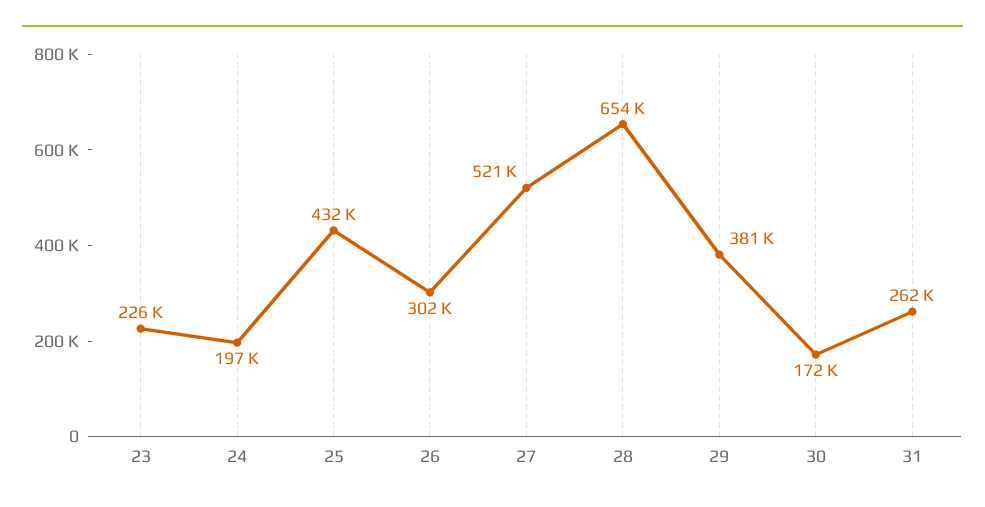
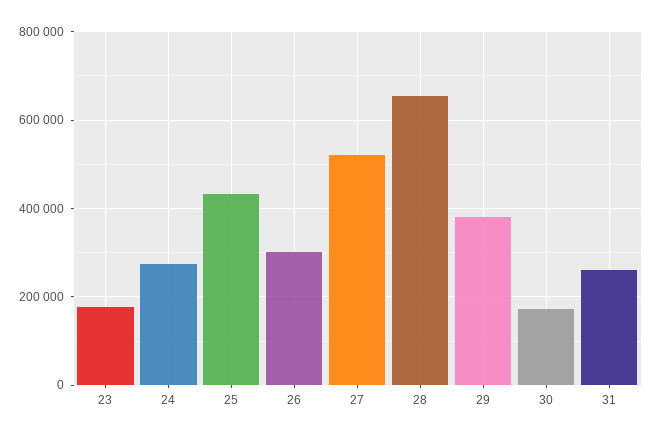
  {
-   "23": 226000,
+   "23": 180000,
-   "24": 197000,
+   "24": 280000,
    "25": 432000,
    "26": 302000,
    "27": 521000,
    "28": 654000,
    "29": 381000,
    "30": 172000,
    "31": 262000
  }

